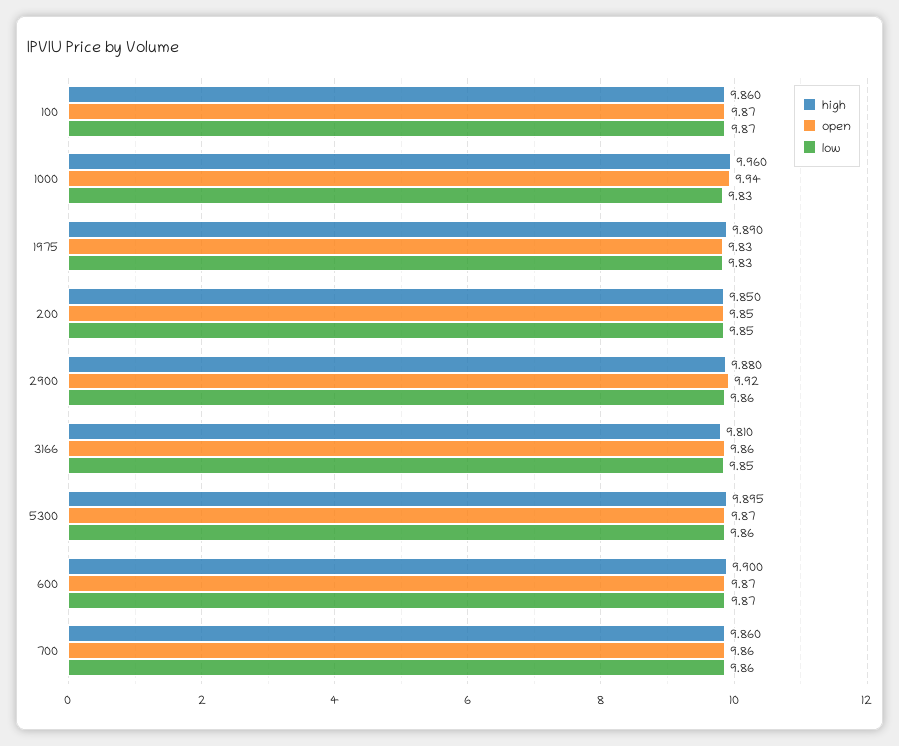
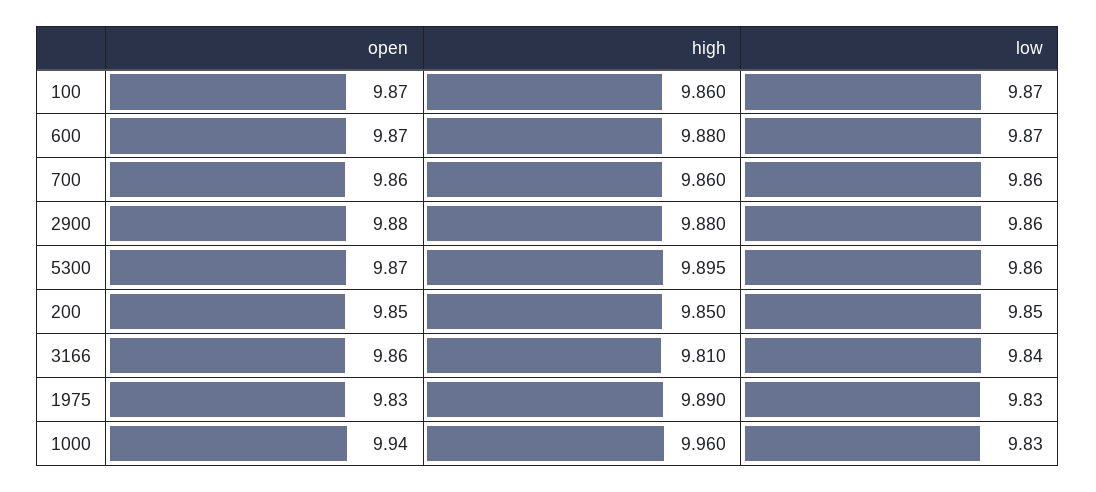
  {
    "high": {
      "100": 9.86,
      "1000": 9.96,
      "1975": 9.89,
      "200": 9.85,
      "2900": 9.88,
      "3166": 9.81,
      "5300": 9.895,
-     "600": 9.9,
+     "600": 9.88,
      "700": 9.86
    },
    "open": {
      "100": 9.87,
      "1000": 9.94,
      "1975": 9.83,
      "200": 9.85,
-     "2900": 9.92,
+     "2900": 9.88,
      "3166": 9.86,
      "5300": 9.87,
      "600": 9.87,
      "700": 9.86
    },
    "low": {
      "100": 9.87,
      "1000": 9.83,
      "1975": 9.83,
      "200": 9.85,
      "2900": 9.86,
-     "3166": 9.85,
+     "3166": 9.84,
      "5300": 9.86,
      "600": 9.87,
      "700": 9.86
    }
  }

